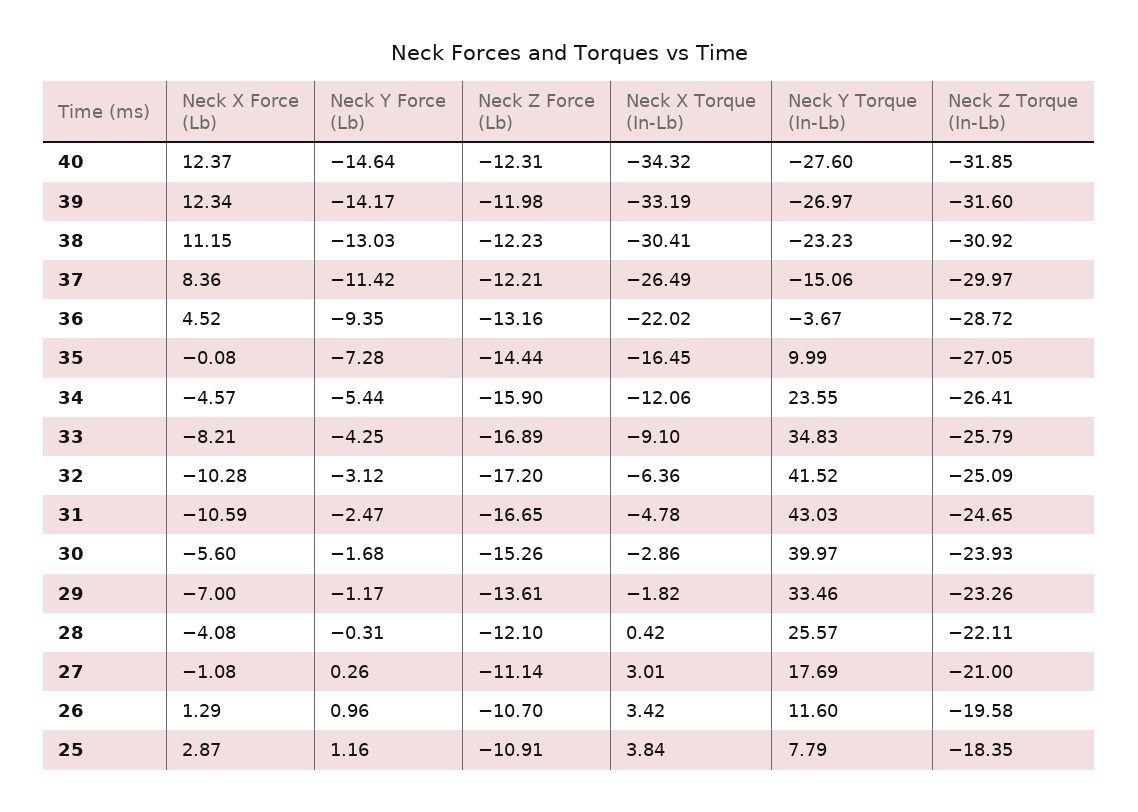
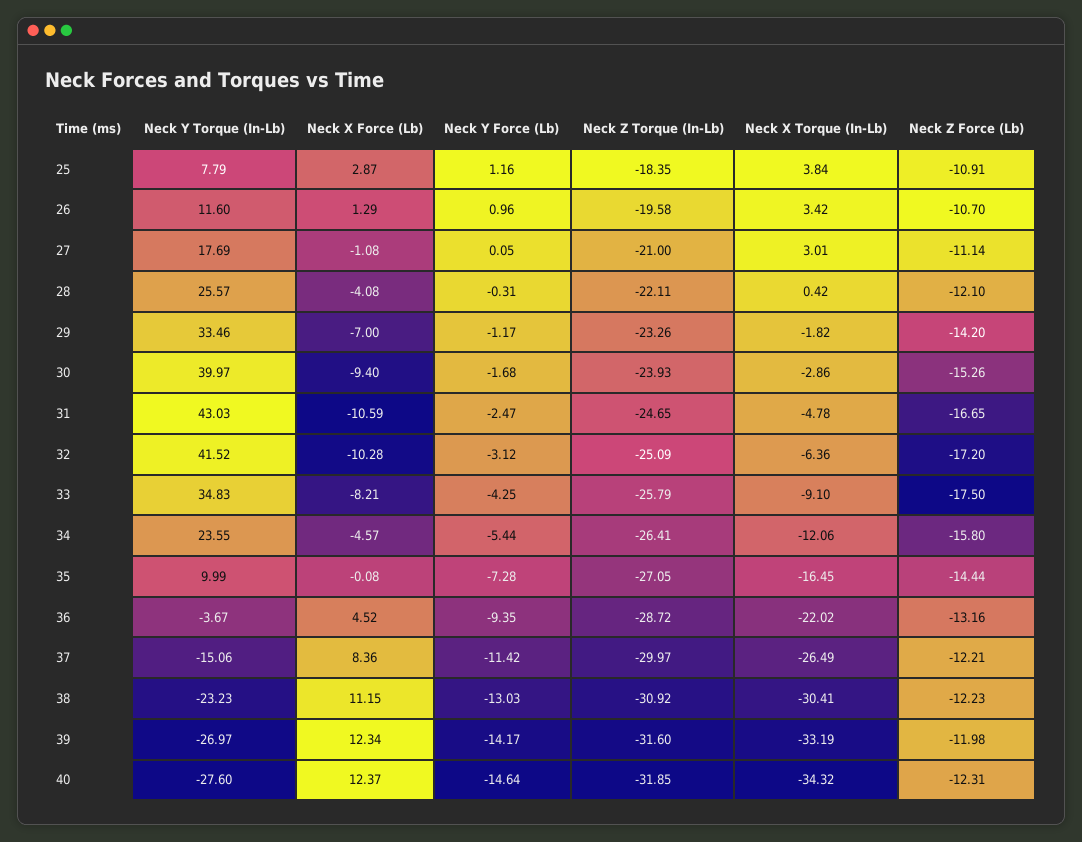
  {
    "Neck X Force (Lb)": {
      "40": 12.37,
      "39": 12.34,
      "38": 11.15,
      "37": 8.36,
      "36": 4.52,
      "35": -0.08,
      "34": -4.57,
      "33": -8.21,
      "32": -10.28,
      "31": -10.59,
-     "30": -5.6,
+     "30": -9.4,
      "29": -7,
      "28": -4.08,
      "27": -1.08,
      "26": 1.29,
      "25": 2.87
    },
    "Neck Y Force (Lb)": {
      "40": -14.64,
      "39": -14.17,
      "38": -13.03,
      "37": -11.42,
      "36": -9.35,
      "35": -7.28,
      "34": -5.44,
      "33": -4.25,
      "32": -3.12,
      "31": -2.47,
      "30": -1.68,
      "29": -1.17,
      "28": -0.31,
-     "27": 0.26,
+     "27": 0.05,
      "26": 0.96,
      "25": 1.16
    },
    "Neck Z Force (Lb)": {
      "40": -12.31,
      "39": -11.98,
      "38": -12.23,
      "37": -12.21,
      "36": -13.16,
      "35": -14.44,
-     "34": -15.9,
+     "34": -15.8,
-     "33": -16.89,
+     "33": -17.5,
      "32": -17.2,
      "31": -16.65,
      "30": -15.26,
-     "29": -13.61,
+     "29": -14.2,
      "28": -12.1,
      "27": -11.14,
      "26": -10.7,
      "25": -10.91
    },
    "Neck X Torque (In-Lb)": {
      "40": -34.32,
      "39": -33.19,
      "38": -30.41,
      "37": -26.49,
      "36": -22.02,
      "35": -16.45,
      "34": -12.06,
      "33": -9.1,
      "32": -6.36,
      "31": -4.78,
      "30": -2.86,
      "29": -1.82,
      "28": 0.42,
      "27": 3.01,
      "26": 3.42,
      "25": 3.84
    },
    "Neck Y Torque (In-Lb)": {
      "40": -27.6,
      "39": -26.97,
      "38": -23.23,
      "37": -15.06,
      "36": -3.67,
      "35": 9.99,
      "34": 23.55,
      "33": 34.83,
      "32": 41.52,
      "31": 43.03,
      "30": 39.97,
      "29": 33.46,
      "28": 25.57,
      "27": 17.69,
      "26": 11.6,
      "25": 7.79
    },
    "Neck Z Torque (In-Lb)": {
      "40": -31.85,
      "39": -31.6,
      "38": -30.92,
      "37": -29.97,
      "36": -28.72,
      "35": -27.05,
      "34": -26.41,
      "33": -25.79,
      "32": -25.09,
      "31": -24.65,
      "30": -23.93,
      "29": -23.26,
      "28": -22.11,
      "27": -21,
      "26": -19.58,
      "25": -18.35
    }
  }

